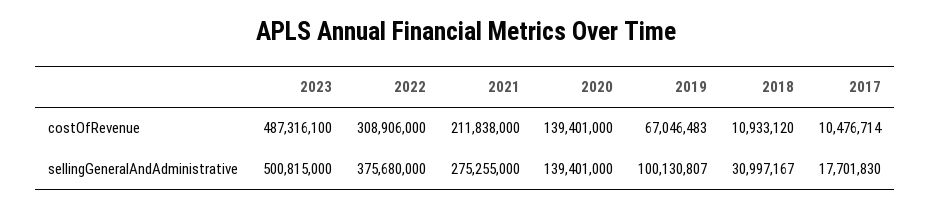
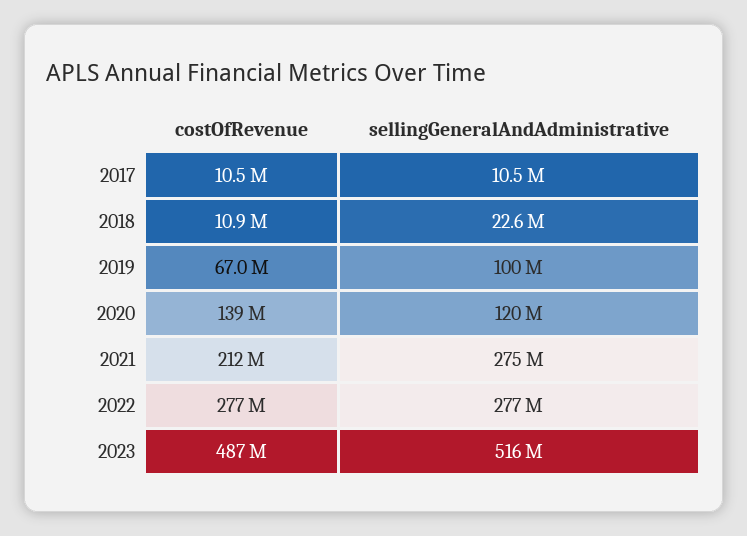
  {
    "2023": {
      "costOfRevenue": 487316100,
-     "sellingGeneralAndAdministrative": 500815000
+     "sellingGeneralAndAdministrative": 516000000
    },
    "2022": {
-     "costOfRevenue": 308906000,
+     "costOfRevenue": 277000000,
-     "sellingGeneralAndAdministrative": 375680000
+     "sellingGeneralAndAdministrative": 277000000
    },
    "2021": {
      "costOfRevenue": 211838000,
      "sellingGeneralAndAdministrative": 275255000
    },
    "2020": {
      "costOfRevenue": 139401000,
-     "sellingGeneralAndAdministrative": 139401000
+     "sellingGeneralAndAdministrative": 120000000
    },
    "2019": {
      "costOfRevenue": 67046483,
      "sellingGeneralAndAdministrative": 100130807
    },
    "2018": {
      "costOfRevenue": 10933120,
-     "sellingGeneralAndAdministrative": 30997167
+     "sellingGeneralAndAdministrative": 22600000
    },
    "2017": {
      "costOfRevenue": 10476714,
-     "sellingGeneralAndAdministrative": 17701830
+     "sellingGeneralAndAdministrative": 10500000
    }
  }

